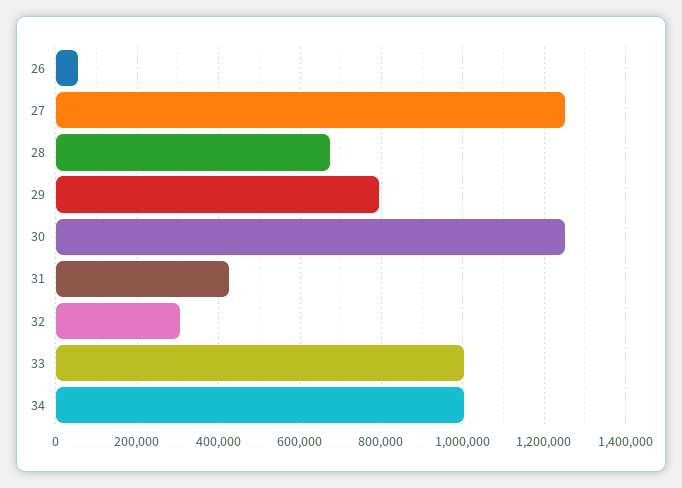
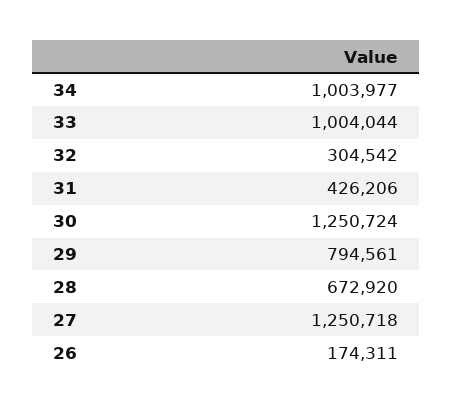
  {
-   "26": 60000,
+   "26": 174311,
    "27": 1250718,
    "28": 672920,
    "29": 794561,
    "30": 1250724,
    "31": 426206,
    "32": 304542,
    "33": 1004044,
    "34": 1003977
  }

